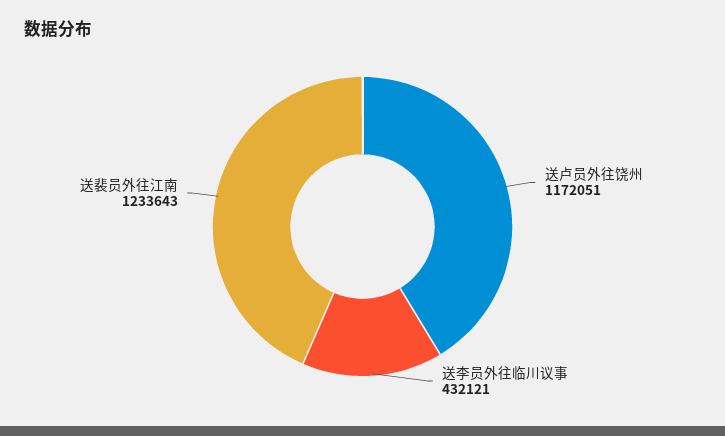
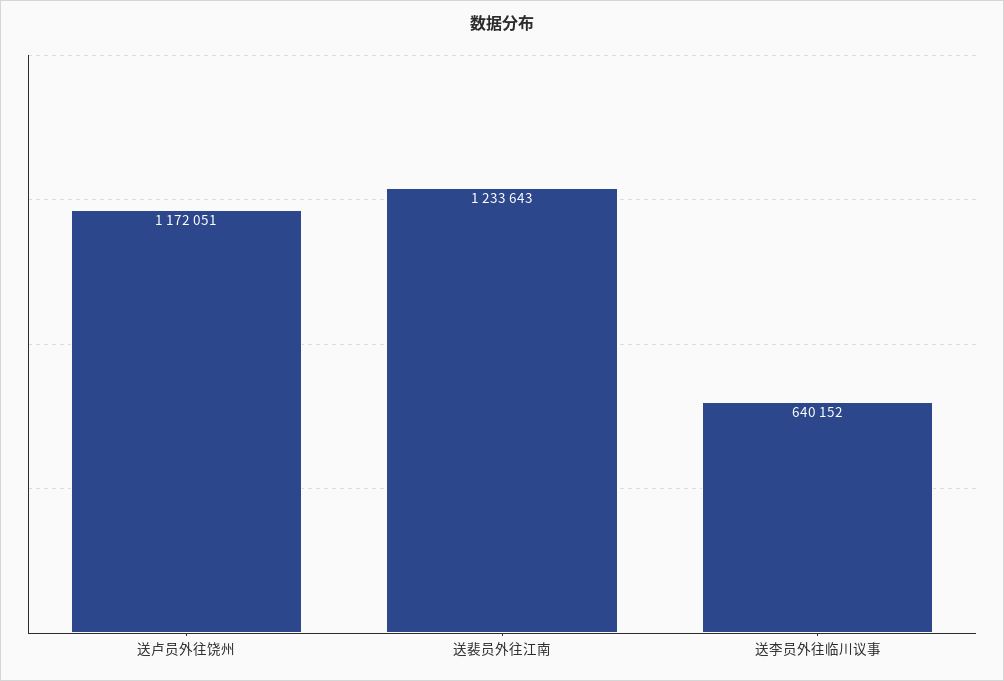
  {
    "送卢员外往饶州": 1172051,
-   "送李员外往临川议事": 432121,
+   "送李员外往临川议事": 640152,
    "送裴员外往江南": 1233643
  }

